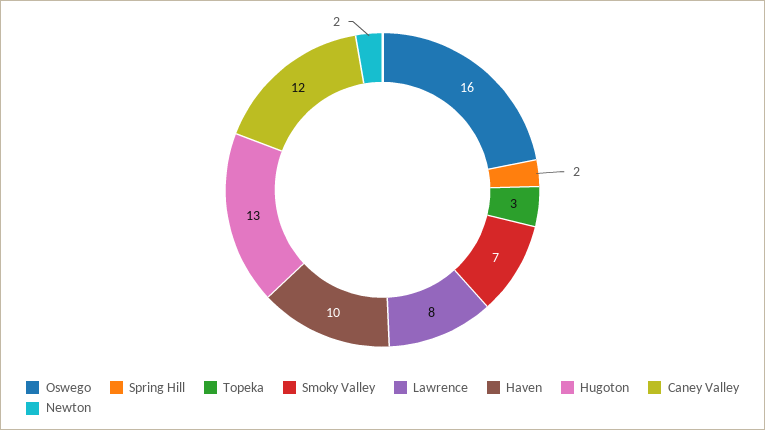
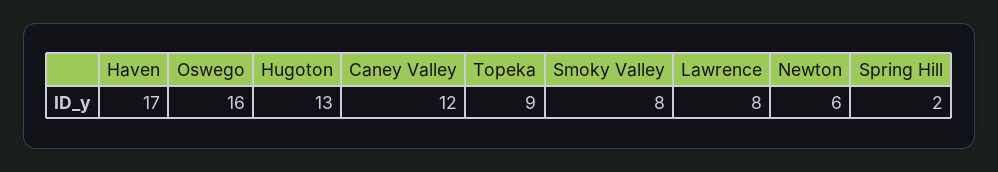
  {
    "Oswego": 16,
    "Spring Hill": 2,
-   "Topeka": 3,
+   "Topeka": 9,
-   "Smoky Valley": 7,
+   "Smoky Valley": 8,
    "Lawrence": 8,
-   "Haven": 10,
+   "Haven": 17,
    "Hugoton": 13,
    "Caney Valley": 12,
-   "Newton": 2
+   "Newton": 6
  }

